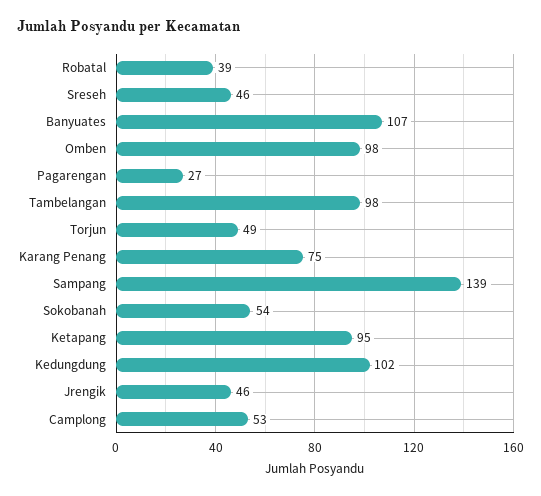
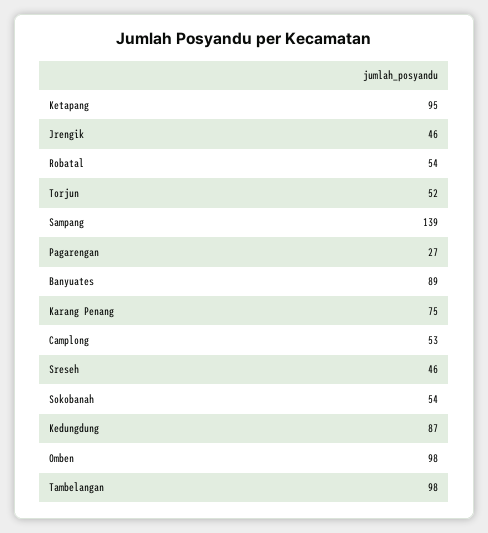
  {
-   "Robatal": 39,
+   "Robatal": 54,
    "Sreseh": 46,
-   "Banyuates": 107,
+   "Banyuates": 89,
    "Omben": 98,
    "Pagarengan": 27,
    "Tambelangan": 98,
-   "Torjun": 49,
+   "Torjun": 52,
    "Karang Penang": 75,
    "Sampang": 139,
    "Sokobanah": 54,
    "Ketapang": 95,
-   "Kedungdung": 102,
+   "Kedungdung": 87,
    "Jrengik": 46,
    "Camplong": 53
  }

